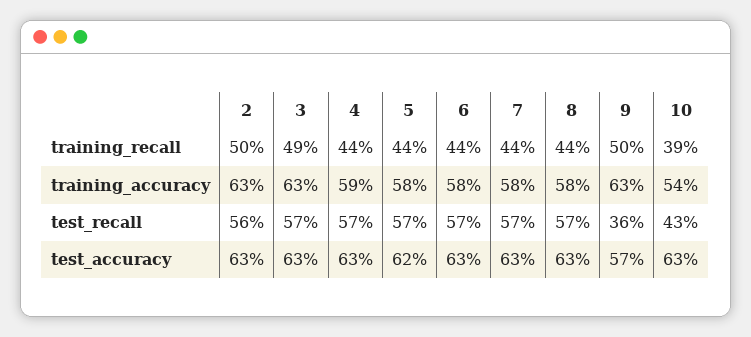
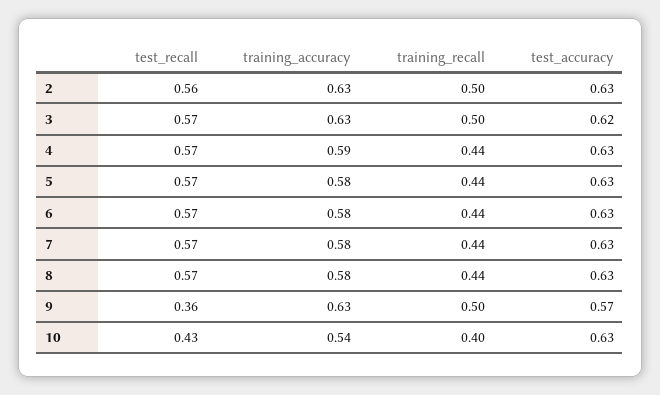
  {
    "2": {
      "training_recall": 0.5,
      "training_accuracy": 0.63,
      "test_recall": 0.56,
      "test_accuracy": 0.63
    },
    "3": {
-     "training_recall": 0.49,
+     "training_recall": 0.5,
      "training_accuracy": 0.63,
      "test_recall": 0.57,
-     "test_accuracy": 0.63
+     "test_accuracy": 0.62
    },
    "4": {
      "training_recall": 0.44,
      "training_accuracy": 0.59,
      "test_recall": 0.57,
      "test_accuracy": 0.63
    },
    "5": {
      "training_recall": 0.44,
      "training_accuracy": 0.58,
      "test_recall": 0.57,
-     "test_accuracy": 0.62
+     "test_accuracy": 0.63
    },
    "6": {
      "training_recall": 0.44,
      "training_accuracy": 0.58,
      "test_recall": 0.57,
      "test_accuracy": 0.63
    },
    "7": {
      "training_recall": 0.44,
      "training_accuracy": 0.58,
      "test_recall": 0.57,
      "test_accuracy": 0.63
    },
    "8": {
      "training_recall": 0.44,
      "training_accuracy": 0.58,
      "test_recall": 0.57,
      "test_accuracy": 0.63
    },
    "9": {
      "training_recall": 0.5,
      "training_accuracy": 0.63,
      "test_recall": 0.36,
      "test_accuracy": 0.57
    },
    "10": {
-     "training_recall": 0.39,
+     "training_recall": 0.4,
      "training_accuracy": 0.54,
      "test_recall": 0.43,
      "test_accuracy": 0.63
    }
  }

